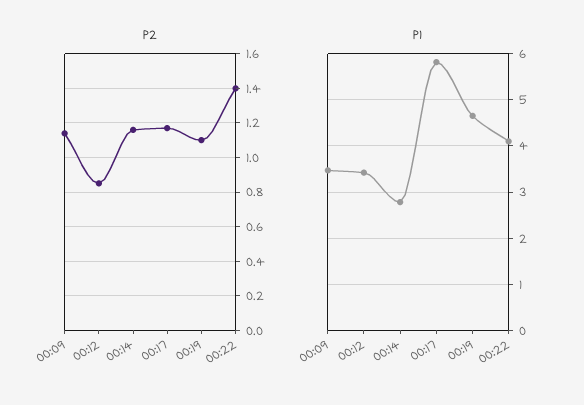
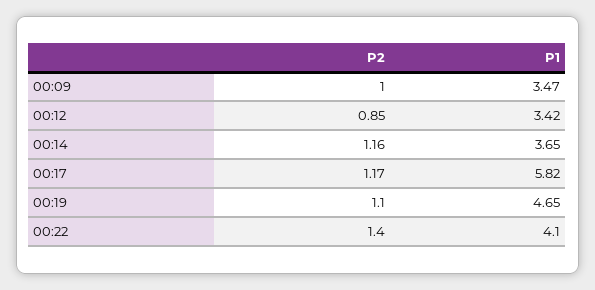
  {
    "P2": {
-     "00:09": 1.15,
+     "00:09": 1,
      "00:12": 0.85,
      "00:14": 1.16,
      "00:17": 1.17,
      "00:19": 1.1,
      "00:22": 1.4
    },
    "P1": {
      "00:09": 3.47,
      "00:12": 3.42,
-     "00:14": 2.8,
+     "00:14": 3.65,
      "00:17": 5.82,
      "00:19": 4.65,
      "00:22": 4.1
    }
  }

